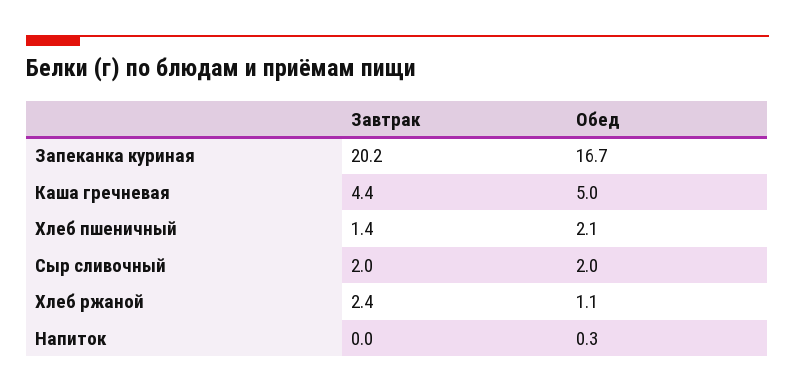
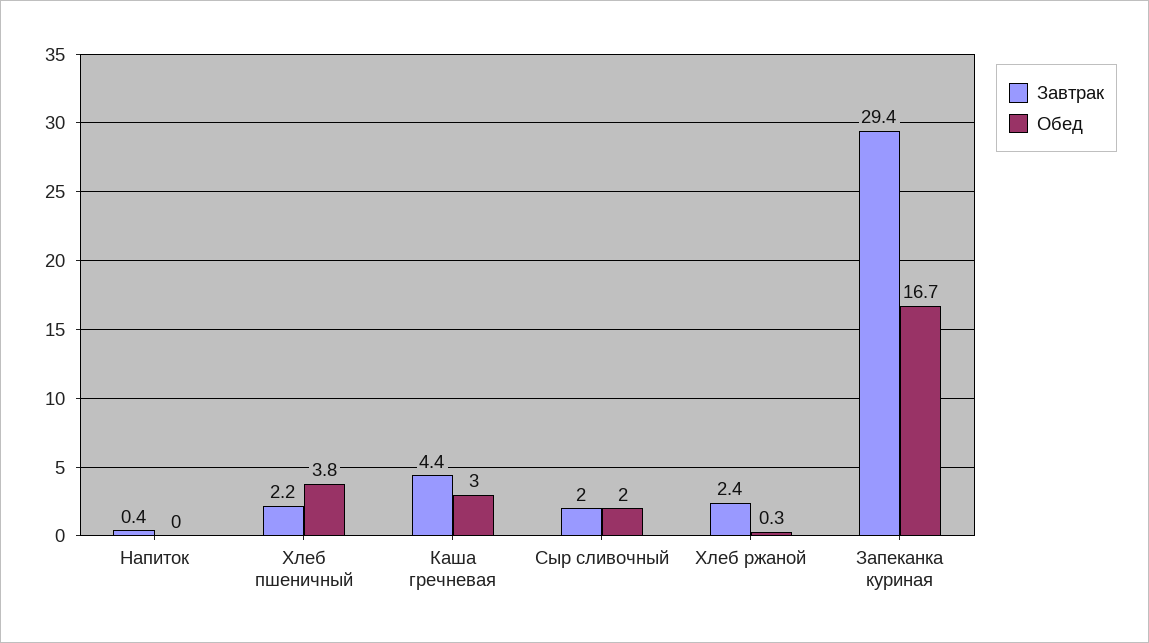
  {
    "Завтрак": {
-     "Запеканка куриная": 20.2,
+     "Запеканка куриная": 29.4,
      "Каша гречневая": 4.4,
-     "Хлеб пшеничный": 1.4,
+     "Хлеб пшеничный": 2.2,
      "Сыр сливочный": 2,
      "Хлеб ржаной": 2.4,
-     "Напиток": 0
+     "Напиток": 0.4
    },
    "Обед": {
      "Запеканка куриная": 16.7,
-     "Каша гречневая": 5,
+     "Каша гречневая": 3,
-     "Хлеб пшеничный": 2.1,
+     "Хлеб пшеничный": 3.8,
      "Сыр сливочный": 2,
-     "Хлеб ржаной": 1.1,
+     "Хлеб ржаной": 0.3,
-     "Напиток": 0.3
+     "Напиток": 0
    }
  }

